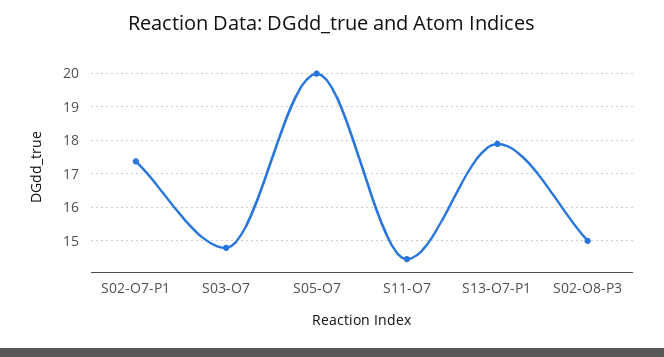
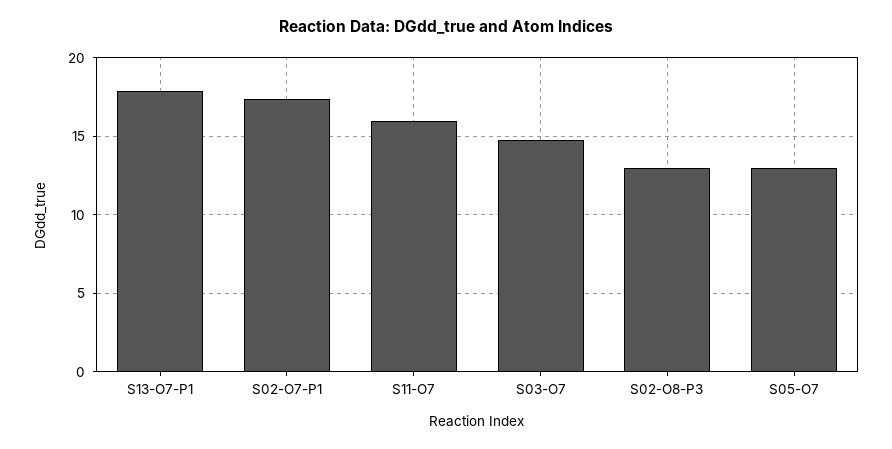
  {
    "S02-O7-P1": 17.4,
    "S03-O7": 14.8,
-   "S05-O7": 20,
+   "S05-O7": 13,
-   "S11-O7": 14.4,
+   "S11-O7": 16,
    "S13-O7-P1": 18,
-   "S02-O8-P3": 15
+   "S02-O8-P3": 13
  }

